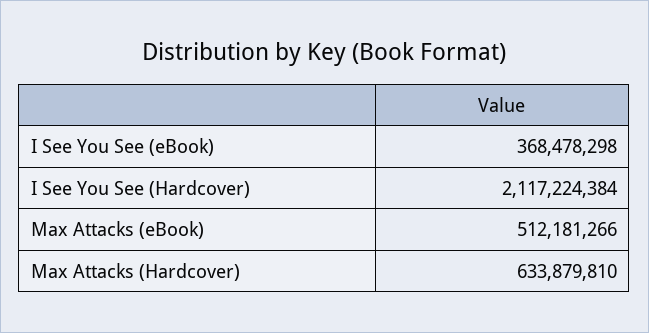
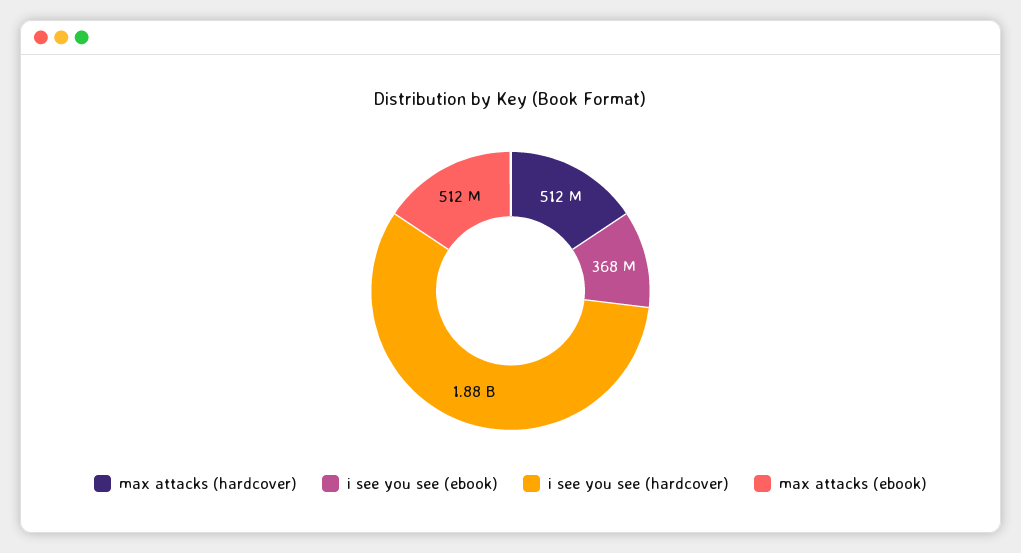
  {
    "I See You See (eBook)": 368478298,
-   "I See You See (Hardcover)": 2117224384,
+   "I See You See (Hardcover)": 1880000000,
    "Max Attacks (eBook)": 512181266,
-   "Max Attacks (Hardcover)": 633879810
+   "Max Attacks (Hardcover)": 512000000
  }

